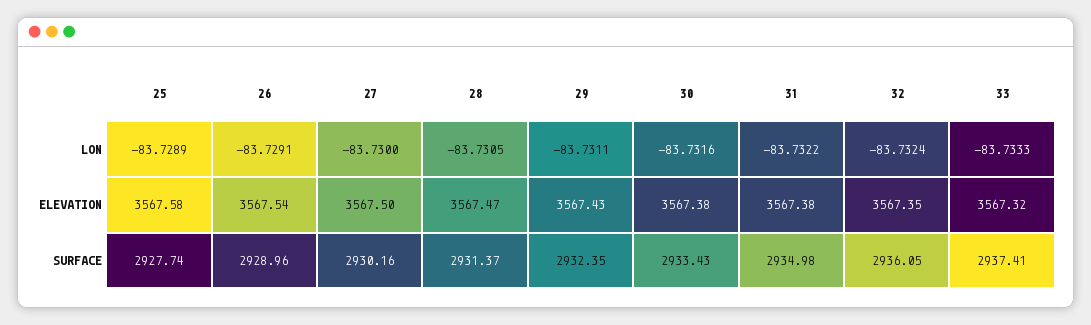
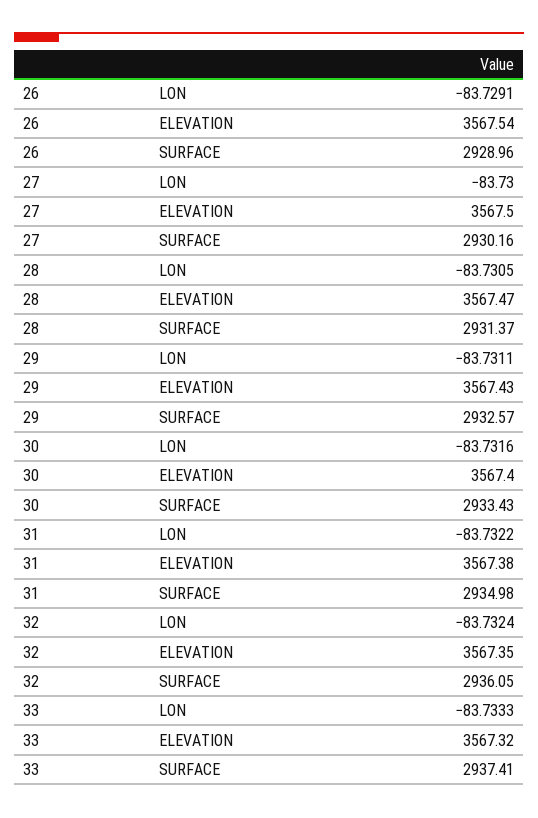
  {
-   "25": {
-     "LON": -83.7289,
-     "ELEVATION": 3567.58,
-     "SURFACE": 2927.74
-   },
    "26": {
      "LON": -83.7291,
      "ELEVATION": 3567.54,
      "SURFACE": 2928.96
    },
    "27": {
      "LON": -83.73,
      "ELEVATION": 3567.5,
      "SURFACE": 2930.16
    },
    "28": {
      "LON": -83.7305,
      "ELEVATION": 3567.47,
      "SURFACE": 2931.37
    },
    "29": {
      "LON": -83.7311,
      "ELEVATION": 3567.43,
-     "SURFACE": 2932.35
+     "SURFACE": 2932.57
    },
    "30": {
      "LON": -83.7316,
-     "ELEVATION": 3567.38,
+     "ELEVATION": 3567.4,
      "SURFACE": 2933.43
    },
    "31": {
      "LON": -83.7322,
      "ELEVATION": 3567.38,
      "SURFACE": 2934.98
    },
    "32": {
      "LON": -83.7324,
      "ELEVATION": 3567.35,
      "SURFACE": 2936.05
    },
    "33": {
      "LON": -83.7333,
      "ELEVATION": 3567.32,
      "SURFACE": 2937.41
    }
  }

